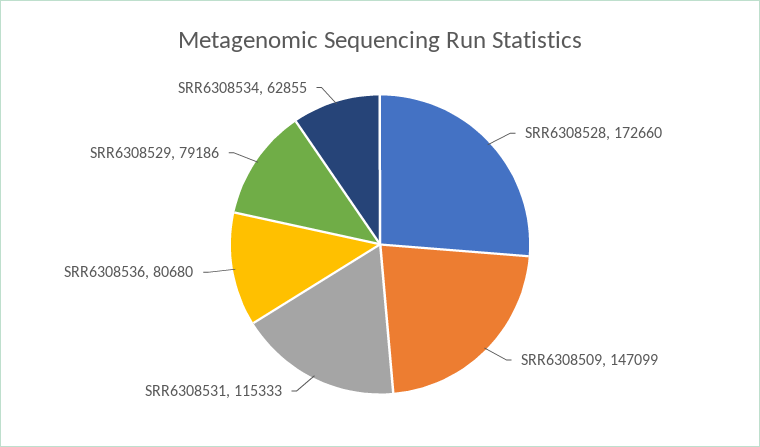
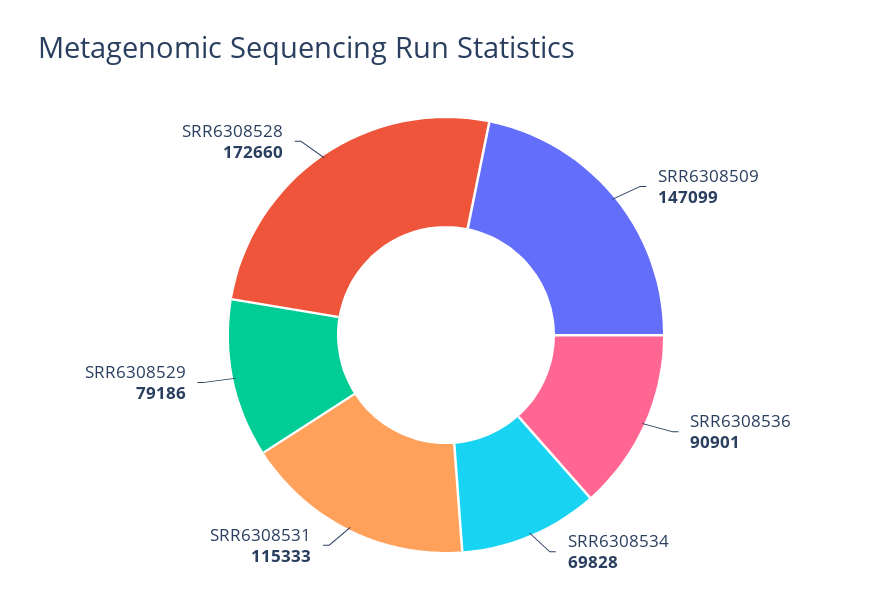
  {
    "SRR6308528": 172660,
    "SRR6308509": 147099,
    "SRR6308531": 115333,
-   "SRR6308536": 80680,
+   "SRR6308536": 90901,
    "SRR6308529": 79186,
-   "SRR6308534": 62855
+   "SRR6308534": 69828
  }

